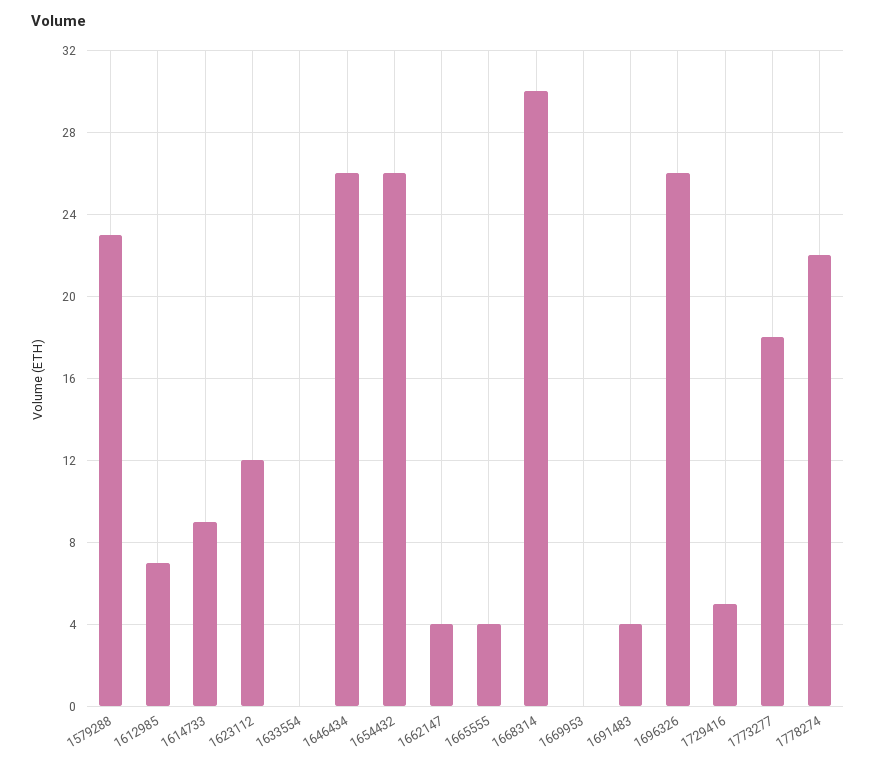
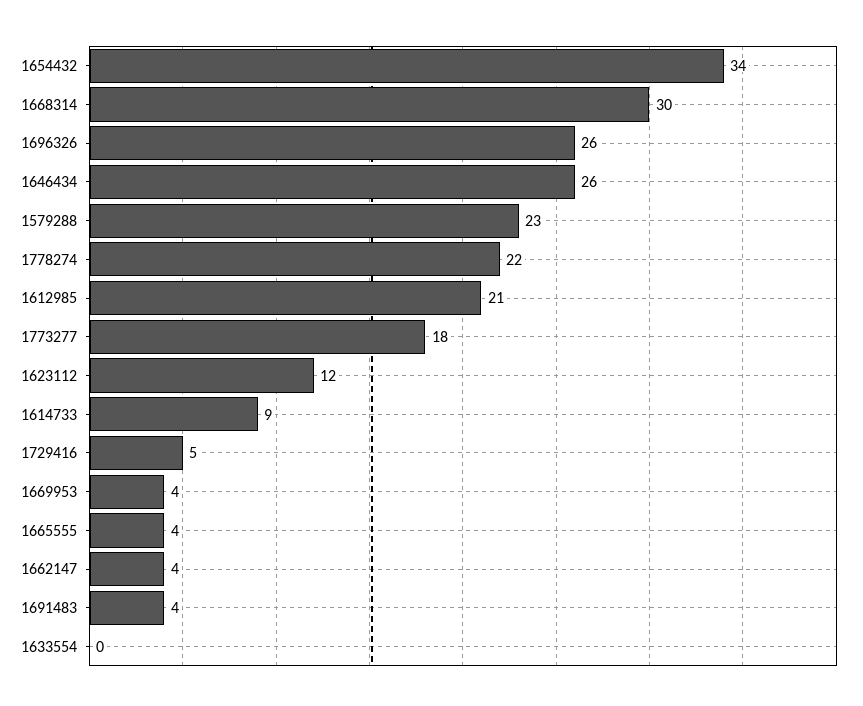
  {
    "1579288": 23,
-   "1612985": 7,
+   "1612985": 21,
    "1614733": 9,
    "1623112": 12,
    "1633554": 0,
    "1646434": 26,
-   "1654432": 26,
+   "1654432": 34,
    "1662147": 4,
    "1665555": 4,
    "1668314": 30,
-   "1669953": 0,
+   "1669953": 4,
    "1691483": 4,
    "1696326": 26,
    "1729416": 5,
    "1773277": 18,
    "1778274": 22
  }

